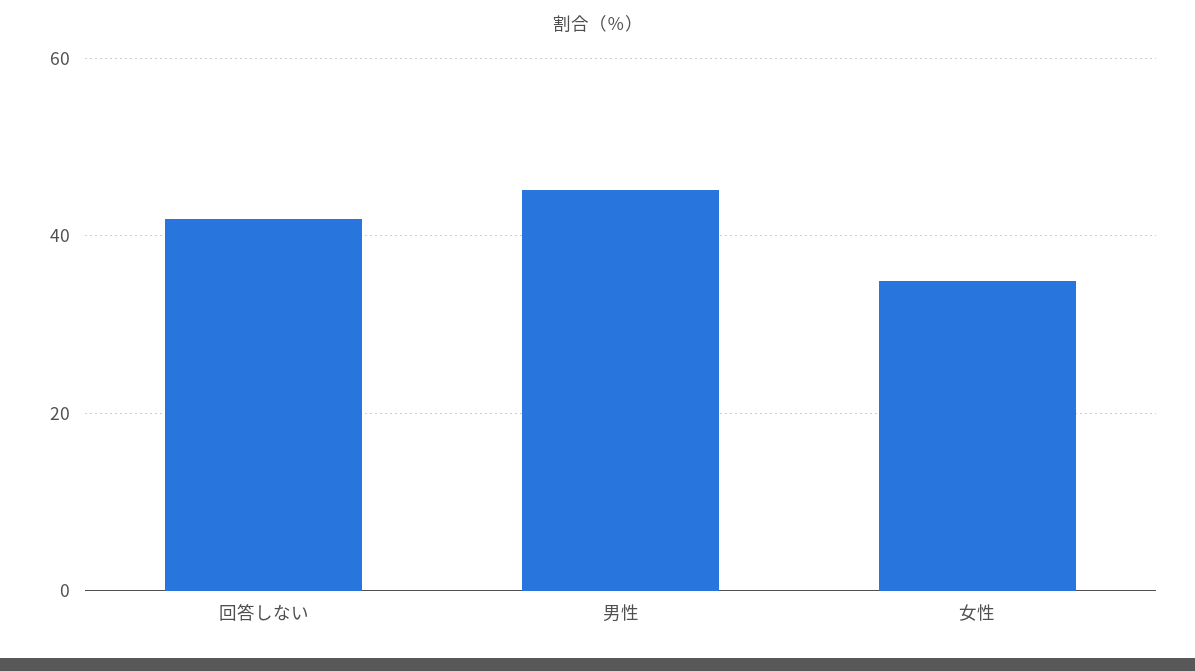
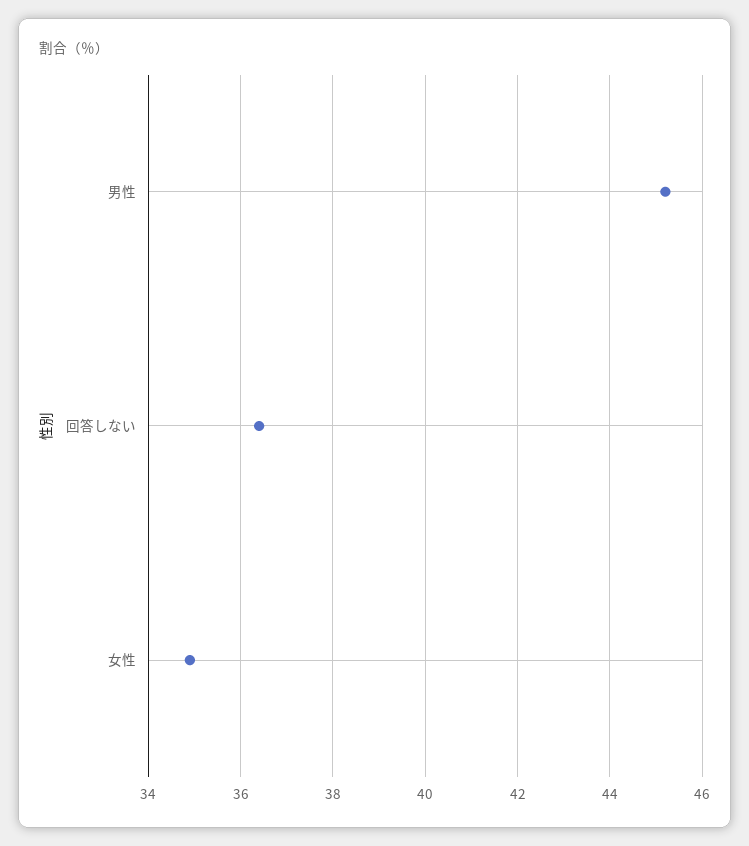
  {
-   "回答しない": 42,
+   "回答しない": 36.5,
    "男性": 45,
    "女性": 35
  }

